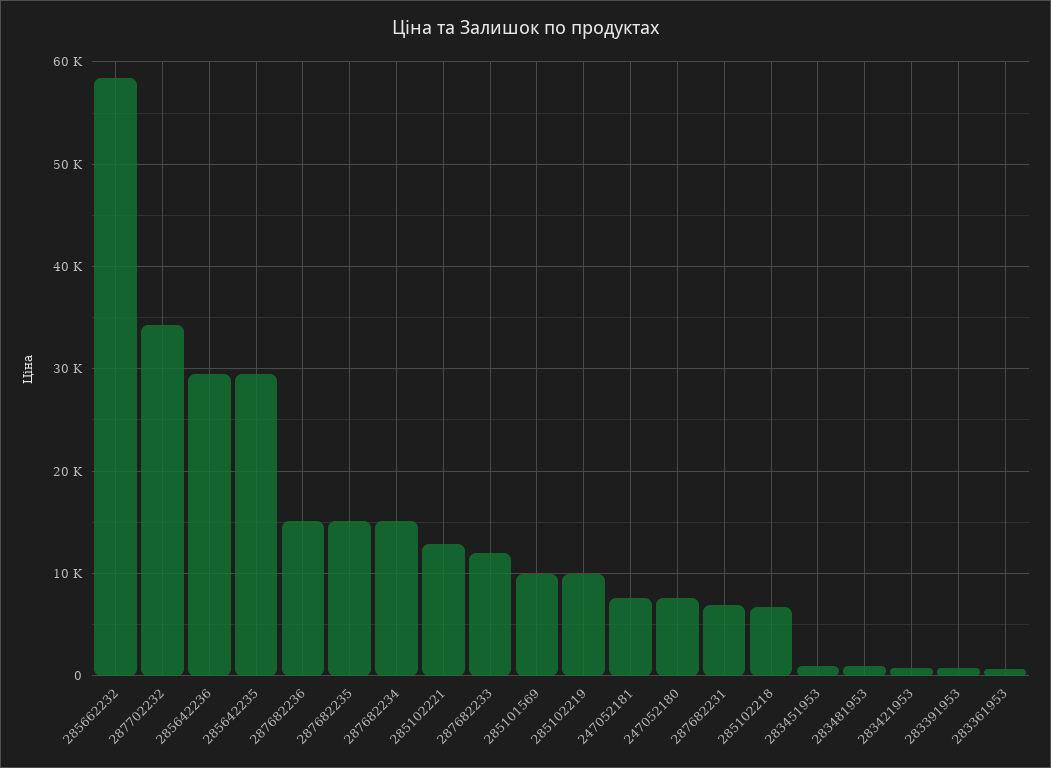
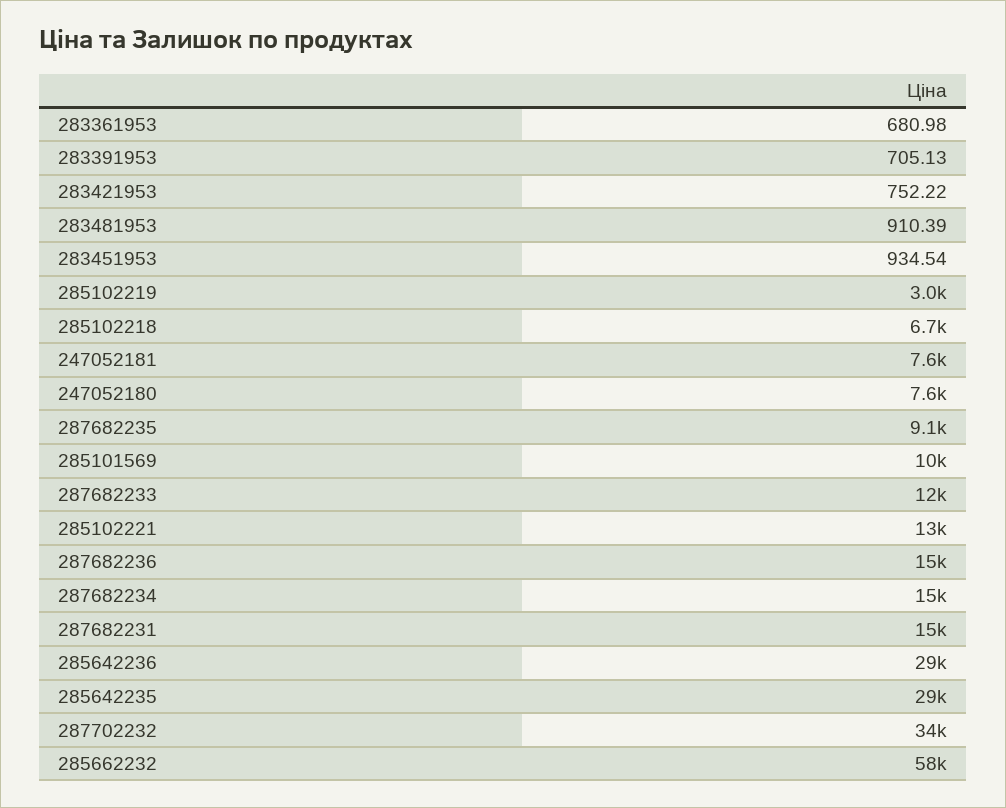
  {
    "285662232": 58000,
    "287702232": 34000,
    "285642236": 29000,
    "285642235": 29000,
    "287682236": 15000,
-   "287682235": 15000,
+   "287682235": 9100,
    "287682234": 15000,
    "285102221": 13000,
    "287682233": 12000,
    "285101569": 10000,
-   "285102219": 10000,
+   "285102219": 3000,
    "247052181": 7600,
    "247052180": 7600,
-   "287682231": 7000,
+   "287682231": 15000,
    "285102218": 6700,
    "283451953": 934.54,
    "283481953": 910.39,
    "283421953": 752.22,
    "283391953": 705.13,
    "283361953": 680.98
  }

